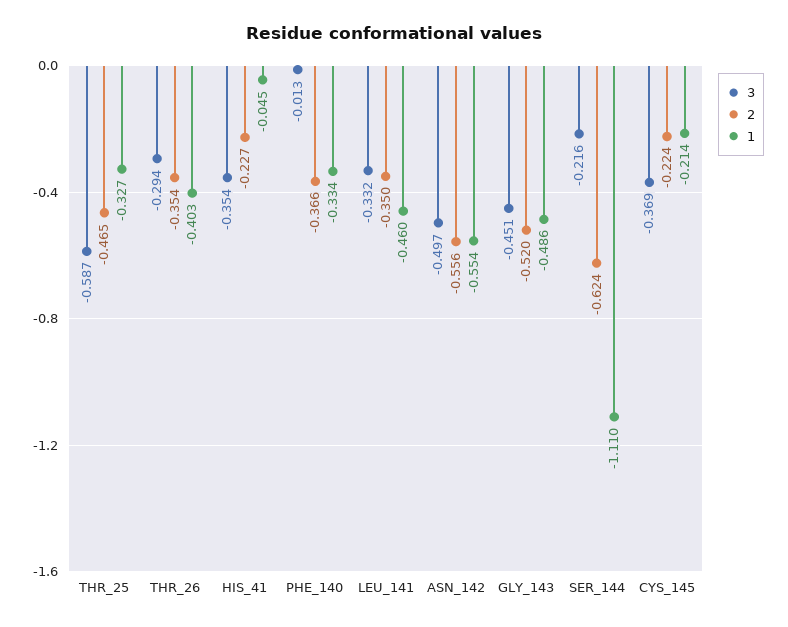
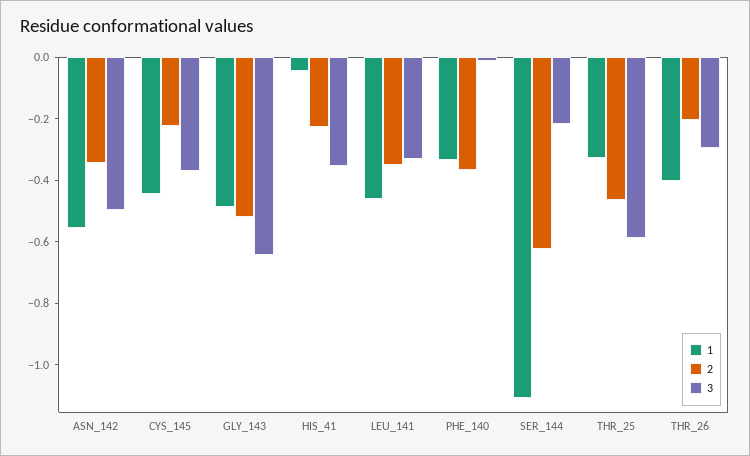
  {
    "3": {
      "THR_25": -0.587,
      "THR_26": -0.294,
      "HIS_41": -0.354,
      "PHE_140": -0.013,
      "LEU_141": -0.332,
      "ASN_142": -0.497,
-     "GLY_143": -0.451,
+     "GLY_143": -0.65,
      "SER_144": -0.216,
      "CYS_145": -0.369
    },
    "2": {
      "THR_25": -0.465,
-     "THR_26": -0.354,
+     "THR_26": -0.2,
      "HIS_41": -0.227,
      "PHE_140": -0.366,
      "LEU_141": -0.35,
-     "ASN_142": -0.556,
+     "ASN_142": -0.35,
      "GLY_143": -0.52,
      "SER_144": -0.624,
      "CYS_145": -0.224
    },
    "1": {
      "THR_25": -0.327,
      "THR_26": -0.403,
      "HIS_41": -0.045,
      "PHE_140": -0.334,
      "LEU_141": -0.46,
      "ASN_142": -0.554,
      "GLY_143": -0.486,
      "SER_144": -1.11,
-     "CYS_145": -0.214
+     "CYS_145": -0.45
    }
  }

